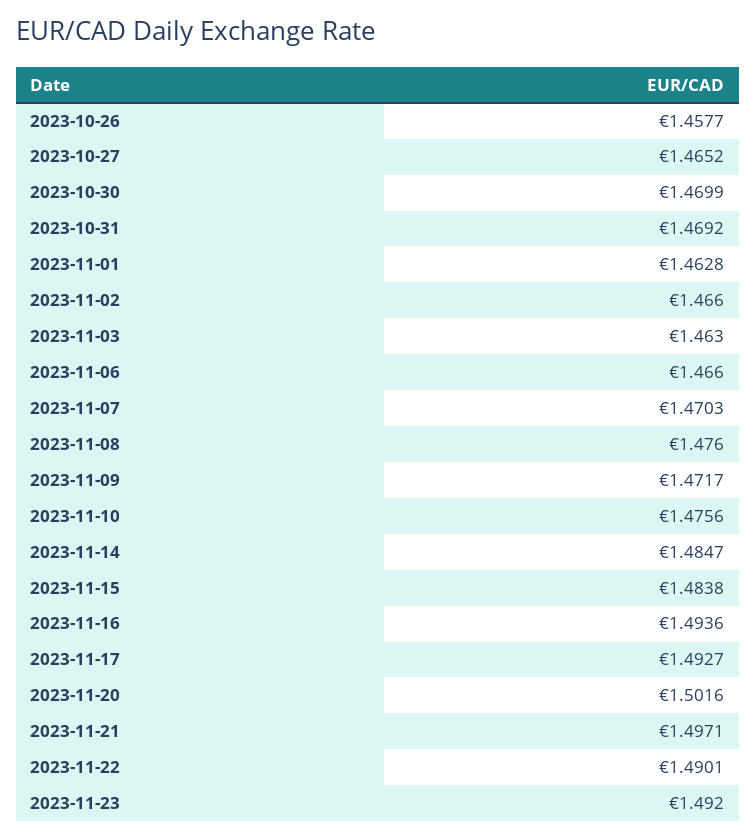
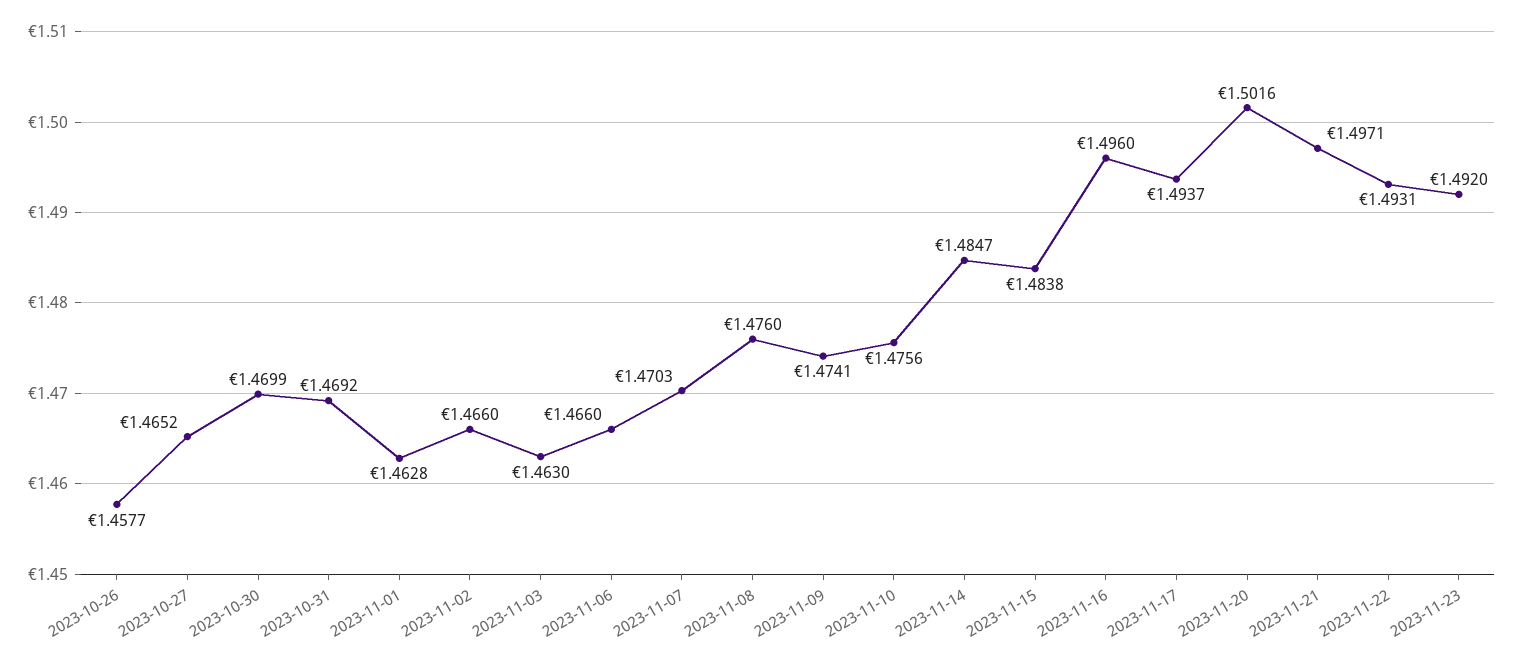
  {
    "2023-10-26": 1.4577,
    "2023-10-27": 1.4652,
    "2023-10-30": 1.4699,
    "2023-10-31": 1.4692,
    "2023-11-01": 1.4628,
    "2023-11-02": 1.466,
    "2023-11-03": 1.463,
    "2023-11-06": 1.466,
    "2023-11-07": 1.4703,
    "2023-11-08": 1.476,
-   "2023-11-09": 1.4717,
+   "2023-11-09": 1.4741,
    "2023-11-10": 1.4756,
    "2023-11-14": 1.4847,
    "2023-11-15": 1.4838,
-   "2023-11-16": 1.4936,
+   "2023-11-16": 1.496,
-   "2023-11-17": 1.4927,
+   "2023-11-17": 1.4937,
    "2023-11-20": 1.5016,
    "2023-11-21": 1.4971,
-   "2023-11-22": 1.4901,
+   "2023-11-22": 1.4931,
    "2023-11-23": 1.492
  }

